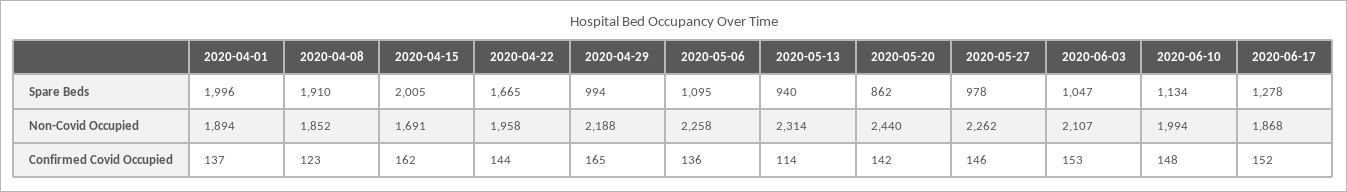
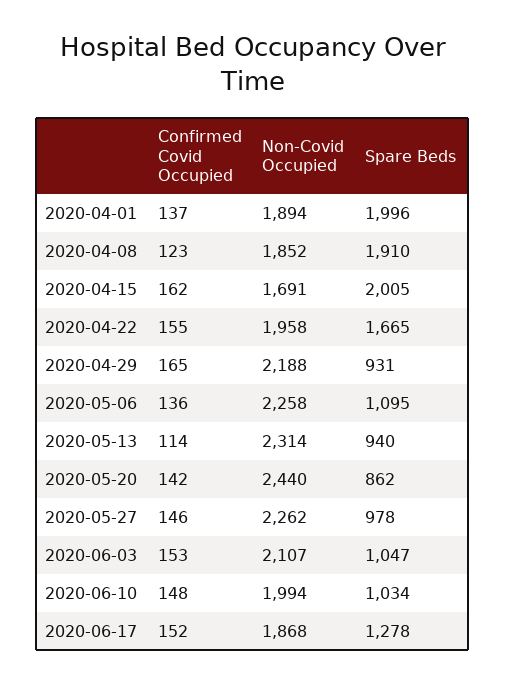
  {
    "2020-04-01": {
      "Spare Beds": 1996,
      "Non-Covid Occupied": 1894,
      "Confirmed Covid Occupied": 137
    },
    "2020-04-08": {
      "Spare Beds": 1910,
      "Non-Covid Occupied": 1852,
      "Confirmed Covid Occupied": 123
    },
    "2020-04-15": {
      "Spare Beds": 2005,
      "Non-Covid Occupied": 1691,
      "Confirmed Covid Occupied": 162
    },
    "2020-04-22": {
      "Spare Beds": 1665,
      "Non-Covid Occupied": 1958,
-     "Confirmed Covid Occupied": 144
+     "Confirmed Covid Occupied": 155
    },
    "2020-04-29": {
-     "Spare Beds": 994,
+     "Spare Beds": 931,
      "Non-Covid Occupied": 2188,
      "Confirmed Covid Occupied": 165
    },
    "2020-05-06": {
      "Spare Beds": 1095,
      "Non-Covid Occupied": 2258,
      "Confirmed Covid Occupied": 136
    },
    "2020-05-13": {
      "Spare Beds": 940,
      "Non-Covid Occupied": 2314,
      "Confirmed Covid Occupied": 114
    },
    "2020-05-20": {
      "Spare Beds": 862,
      "Non-Covid Occupied": 2440,
      "Confirmed Covid Occupied": 142
    },
    "2020-05-27": {
      "Spare Beds": 978,
      "Non-Covid Occupied": 2262,
      "Confirmed Covid Occupied": 146
    },
    "2020-06-03": {
      "Spare Beds": 1047,
      "Non-Covid Occupied": 2107,
      "Confirmed Covid Occupied": 153
    },
    "2020-06-10": {
-     "Spare Beds": 1134,
+     "Spare Beds": 1034,
      "Non-Covid Occupied": 1994,
      "Confirmed Covid Occupied": 148
    },
    "2020-06-17": {
      "Spare Beds": 1278,
      "Non-Covid Occupied": 1868,
      "Confirmed Covid Occupied": 152
    }
  }

